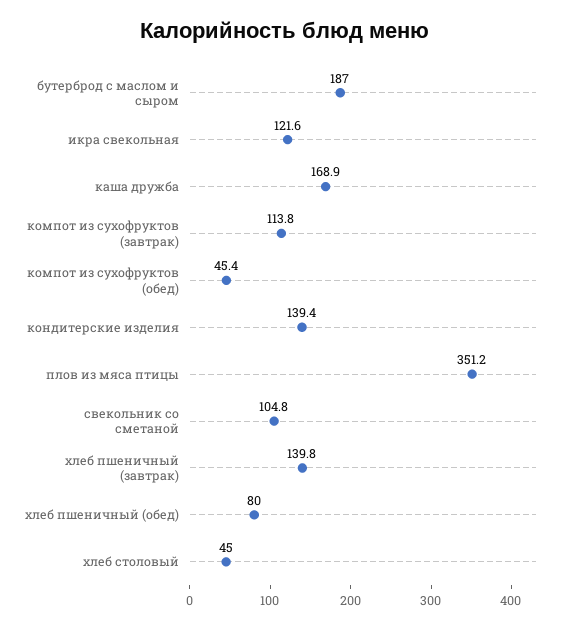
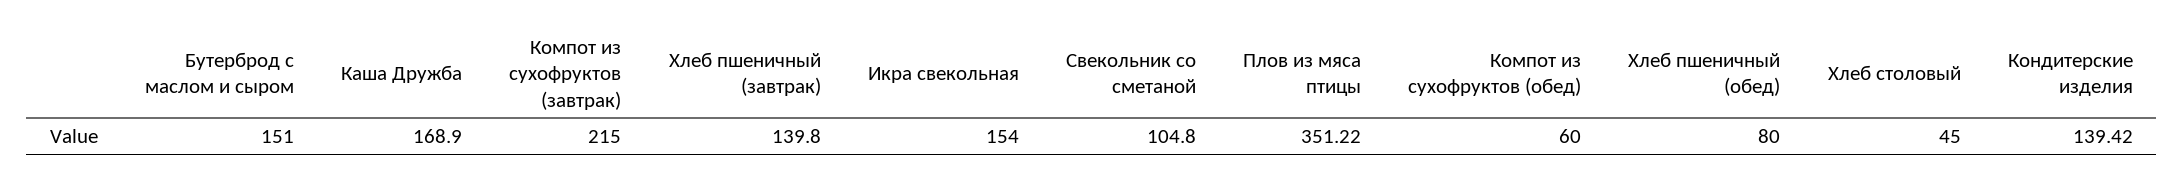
  {
-   "бутерброд с маслом и сыром": 187,
+   "бутерброд с маслом и сыром": 151,
-   "икра свекольная": 121.6,
+   "икра свекольная": 154,
    "каша дружба": 168.9,
-   "компот из сухофруктов (завтрак)": 113.8,
+   "компот из сухофруктов (завтрак)": 215,
-   "компот из сухофруктов (обед)": 45.4,
+   "компот из сухофруктов (обед)": 60,
    "кондитерские изделия": 139.42,
    "плов из мяса птицы": 351.22,
    "свекольник со сметаной": 104.8,
    "хлеб пшеничный (завтрак)": 139.8,
    "хлеб пшеничный (обед)": 80,
    "хлеб столовый": 45
  }

